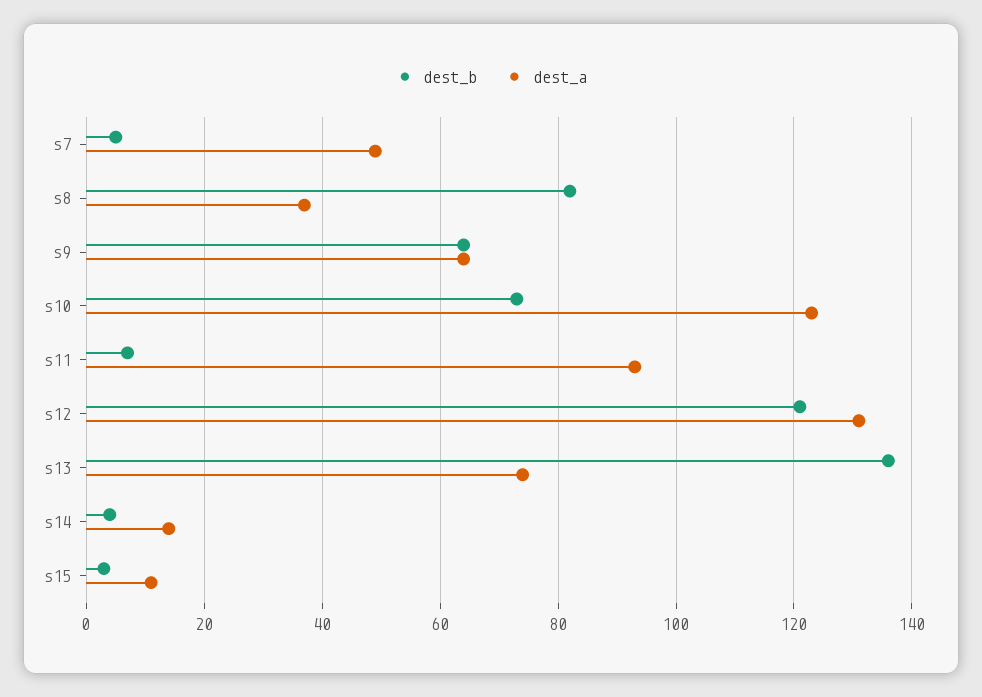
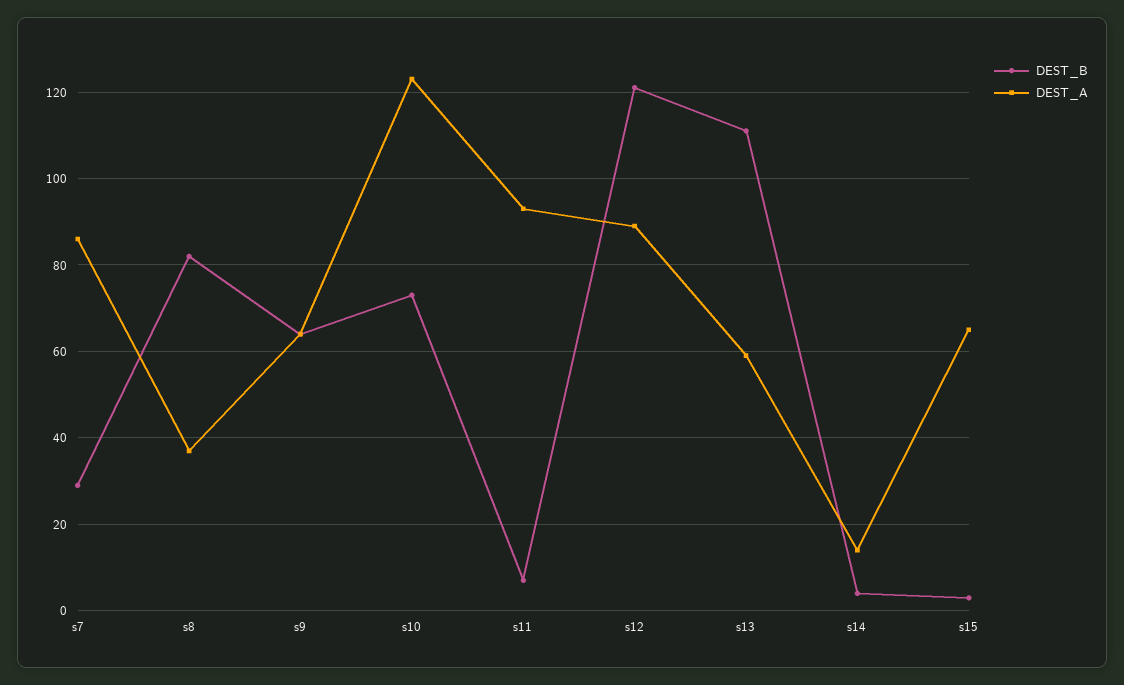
  {
    "dest_b": {
-     "s7": 5,
+     "s7": 30,
      "s8": 80,
      "s9": 65,
      "s10": 75,
      "s11": 5,
      "s12": 120,
-     "s13": 135,
+     "s13": 110,
      "s14": 5,
      "s15": 5
    },
    "dest_a": {
-     "s7": 50,
+     "s7": 85,
      "s8": 35,
      "s9": 65,
      "s10": 125,
      "s11": 95,
-     "s12": 130,
+     "s12": 90,
-     "s13": 75,
+     "s13": 60,
      "s14": 15,
-     "s15": 10
+     "s15": 65
    }
  }

